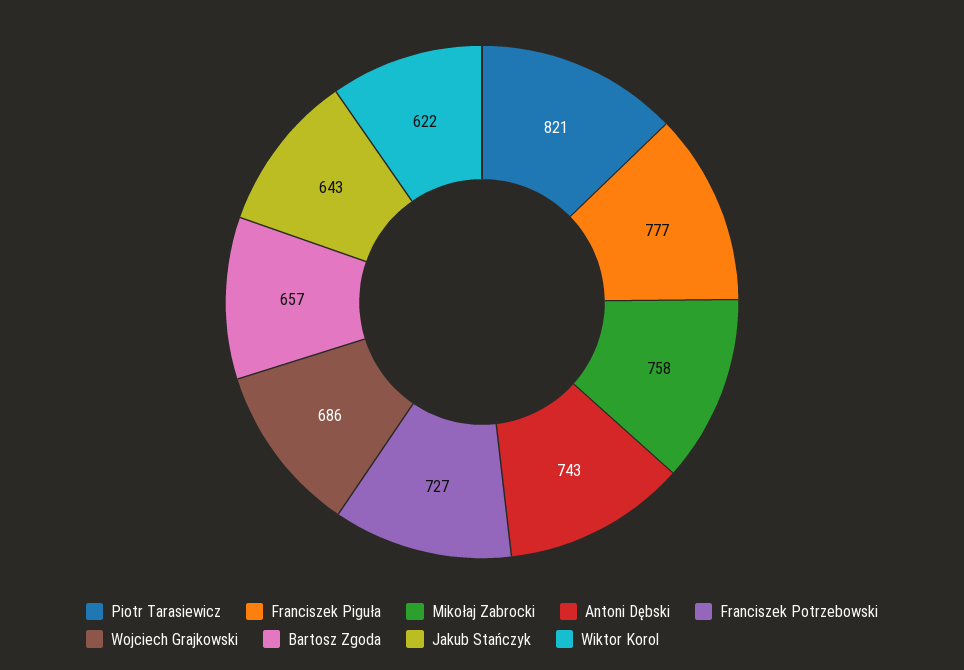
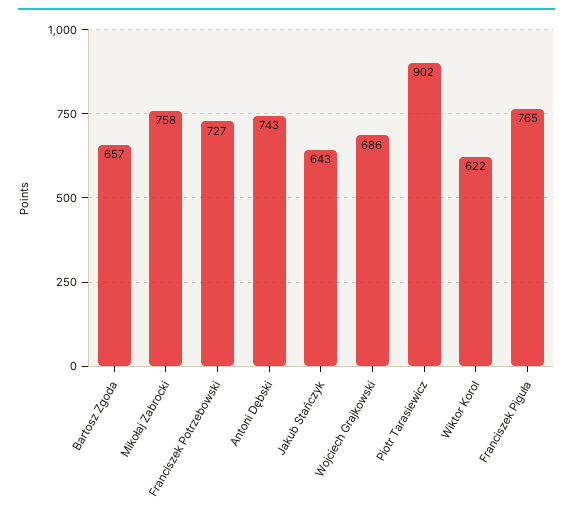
  {
-   "Piotr Tarasiewicz": 821,
+   "Piotr Tarasiewicz": 902,
-   "Franciszek Piguła": 777,
+   "Franciszek Piguła": 765,
    "Mikołaj Zabrocki": 758,
    "Antoni Dębski": 743,
    "Franciszek Potrzebowski": 727,
    "Wojciech Grajkowski": 686,
    "Bartosz Zgoda": 657,
    "Jakub Stańczyk": 643,
    "Wiktor Korol": 622
  }

